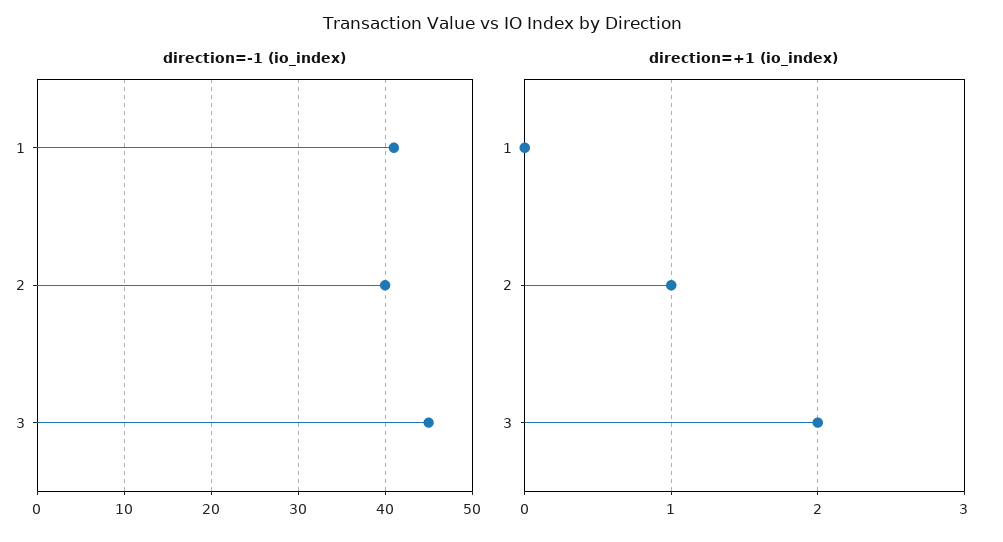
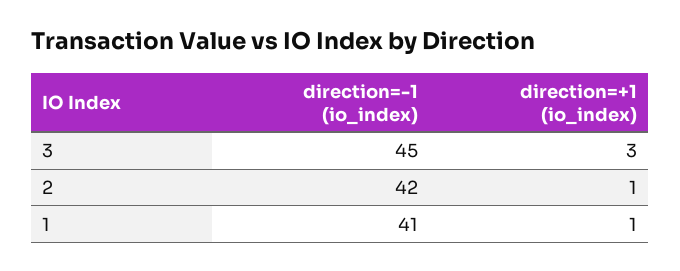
  {
    "direction=-1 (io_index)": {
      "1": 41,
-     "2": 40,
+     "2": 42,
      "3": 45
    },
    "direction=+1 (io_index)": {
-     "1": 0,
+     "1": 1,
      "2": 1,
-     "3": 2
+     "3": 3
    }
  }

